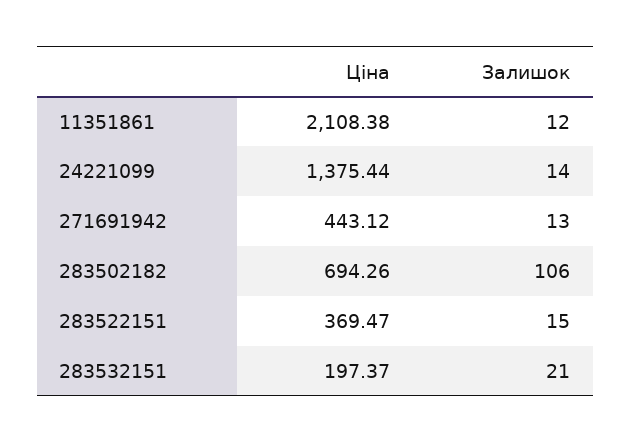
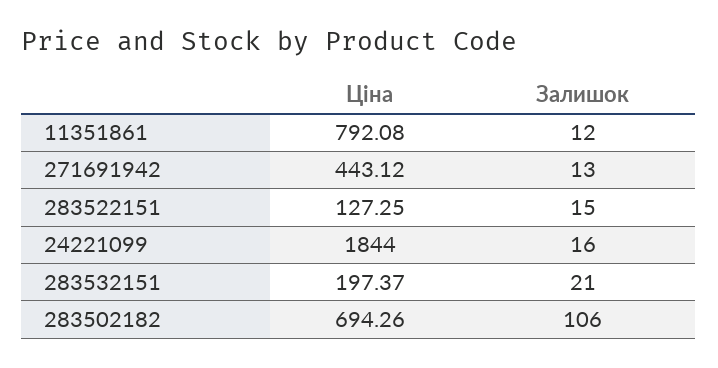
  {
    "Ціна": {
-     "11351861": 2108.38,
+     "11351861": 792.08,
-     "24221099": 1375.44,
+     "24221099": 1844,
      "271691942": 443.12,
      "283502182": 694.26,
-     "283522151": 369.47,
+     "283522151": 127.25,
      "283532151": 197.37
    },
    "Залишок": {
      "11351861": 12,
-     "24221099": 14,
+     "24221099": 16,
      "271691942": 13,
      "283502182": 106,
      "283522151": 15,
      "283532151": 21
    }
  }

